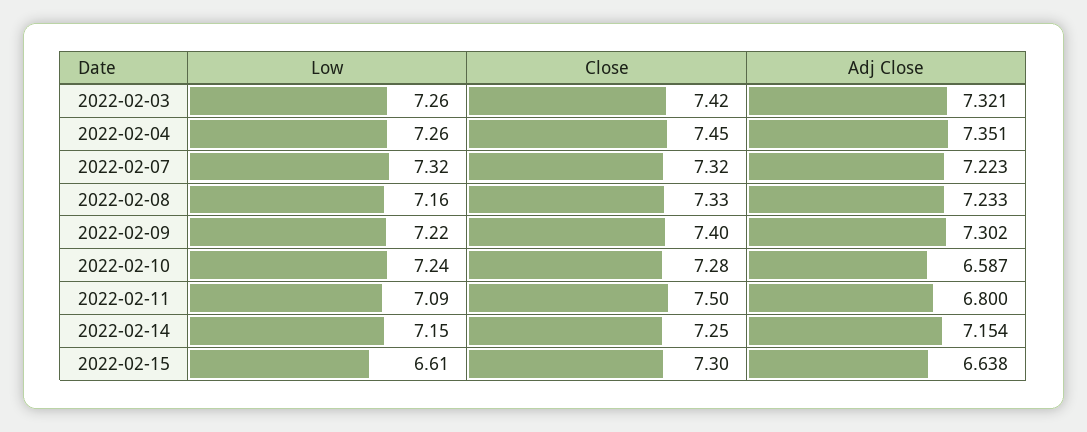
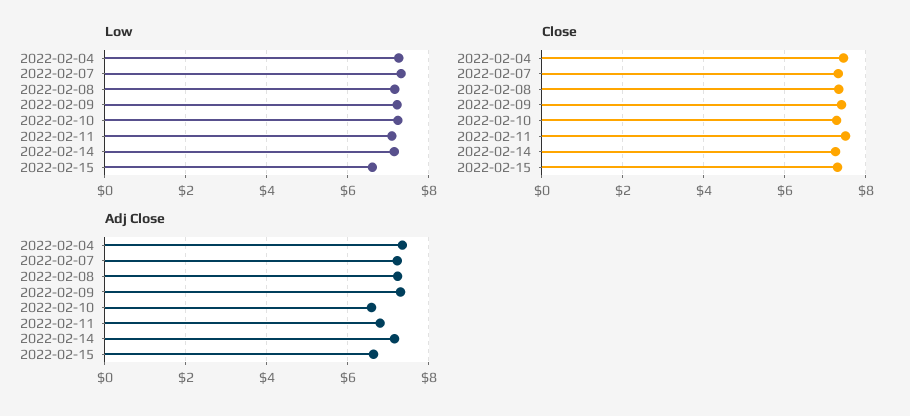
  {
    "Low": {
-     "2022-02-03": 7.26,
      "2022-02-04": 7.26,
      "2022-02-07": 7.32,
      "2022-02-08": 7.16,
      "2022-02-09": 7.22,
      "2022-02-10": 7.24,
      "2022-02-11": 7.09,
      "2022-02-14": 7.15,
      "2022-02-15": 6.61
    },
    "Close": {
-     "2022-02-03": 7.42,
      "2022-02-04": 7.45,
      "2022-02-07": 7.32,
      "2022-02-08": 7.33,
      "2022-02-09": 7.4,
      "2022-02-10": 7.28,
      "2022-02-11": 7.5,
      "2022-02-14": 7.25,
      "2022-02-15": 7.3
    },
    "Adj Close": {
-     "2022-02-03": 7.321,
      "2022-02-04": 7.351,
      "2022-02-07": 7.223,
      "2022-02-08": 7.233,
      "2022-02-09": 7.302,
      "2022-02-10": 6.587,
      "2022-02-11": 6.8,
      "2022-02-14": 7.154,
      "2022-02-15": 6.638
    }
  }

